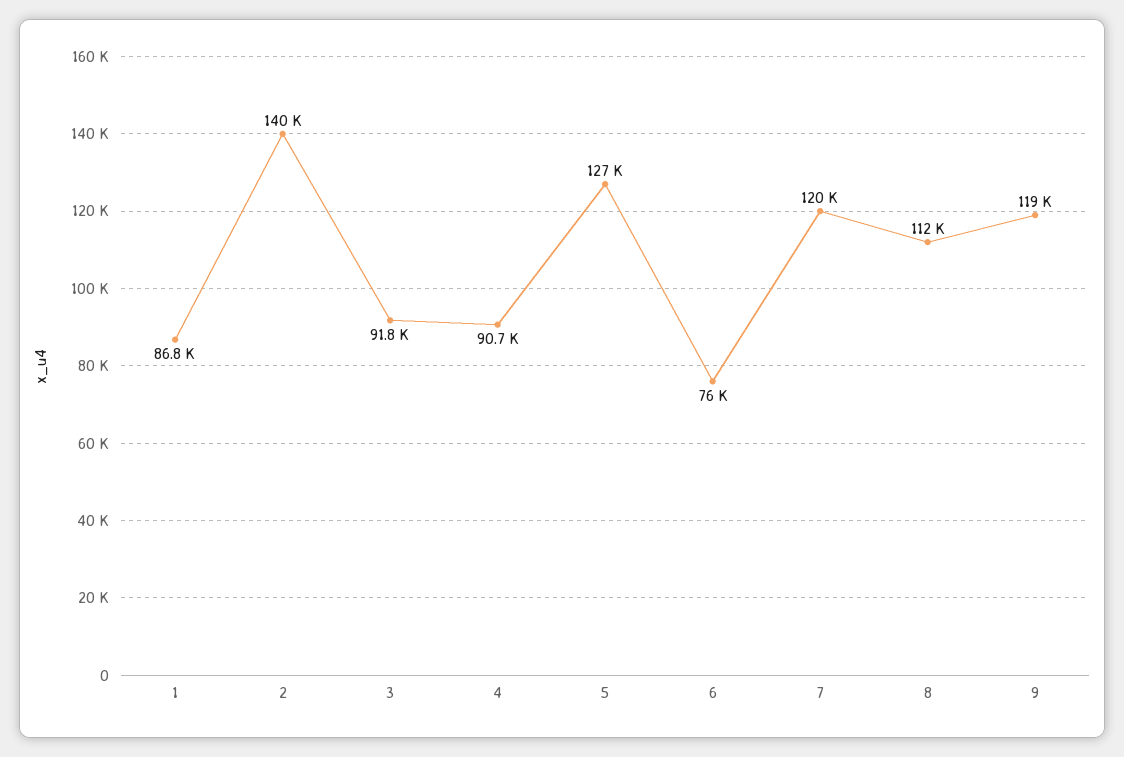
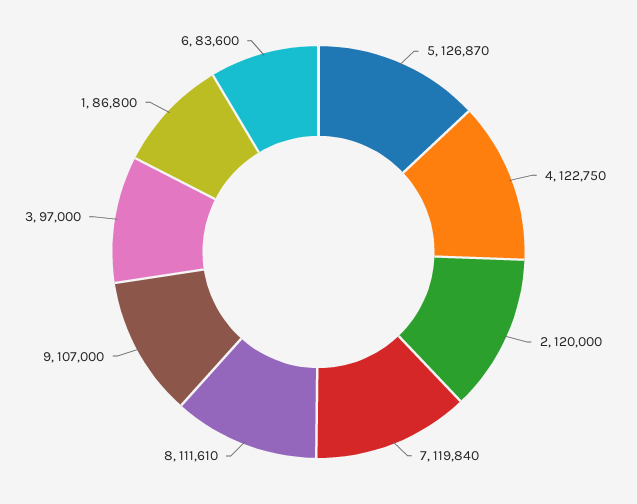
  {
    "1": 86800,
-   "2": 140000,
+   "2": 120000,
-   "3": 91800,
+   "3": 97000,
-   "4": 90700,
+   "4": 122750,
    "5": 126870,
-   "6": 76000,
+   "6": 83600,
    "7": 119840,
    "8": 111610,
-   "9": 119000
+   "9": 107000
  }

